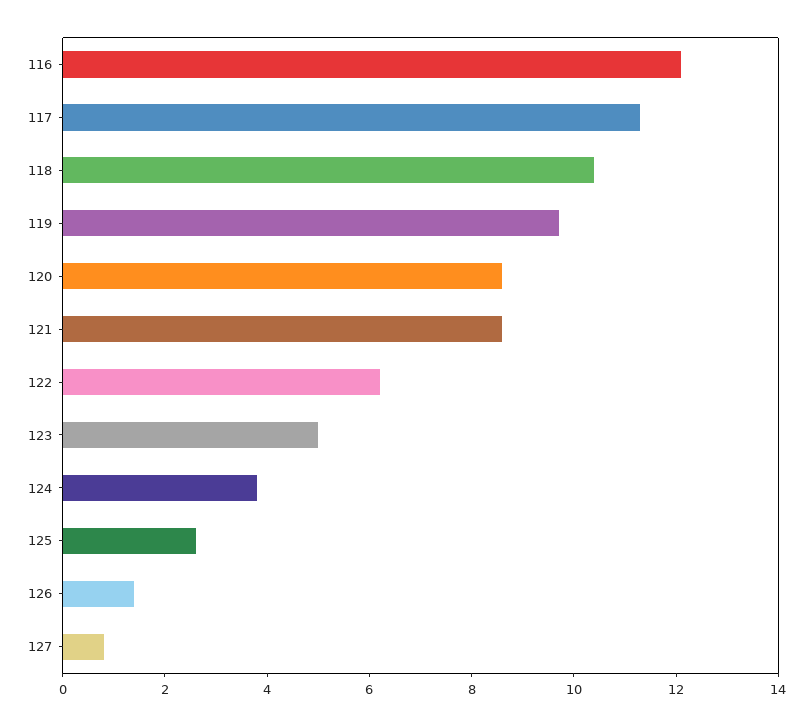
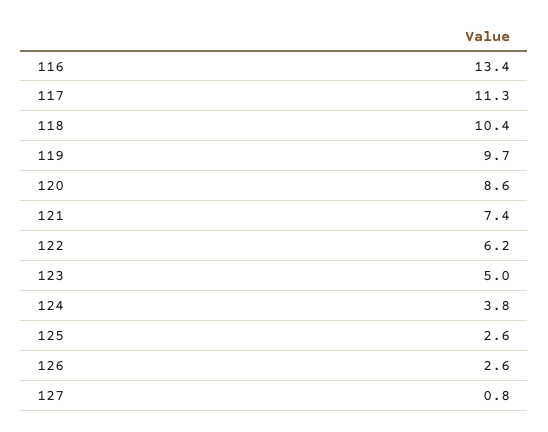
  {
-   "116": 12,
+   "116": 13.4,
    "117": 11.3,
    "118": 10.4,
    "119": 9.7,
    "120": 8.6,
-   "121": 8.5,
+   "121": 7.4,
    "122": 6.2,
    "123": 5,
    "124": 3.8,
    "125": 2.6,
-   "126": 1.5,
+   "126": 2.6,
    "127": 0.8
  }

